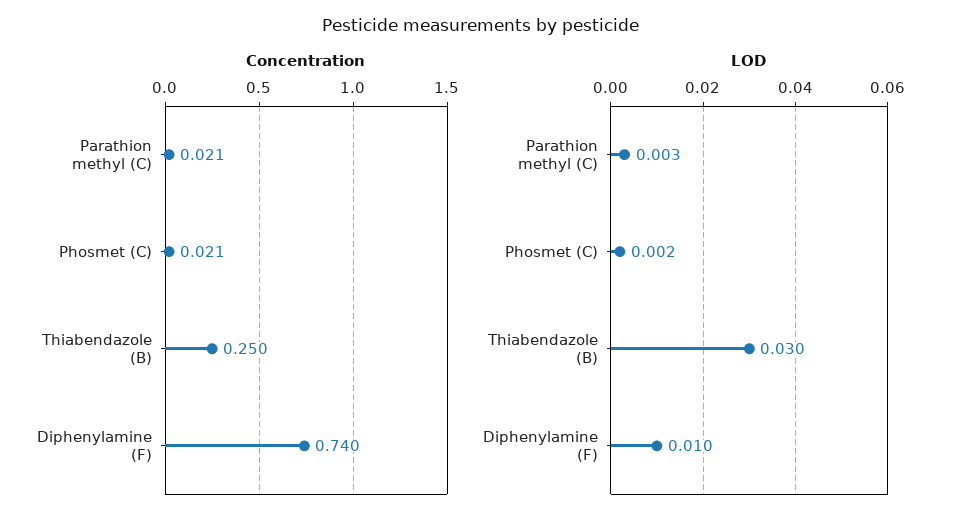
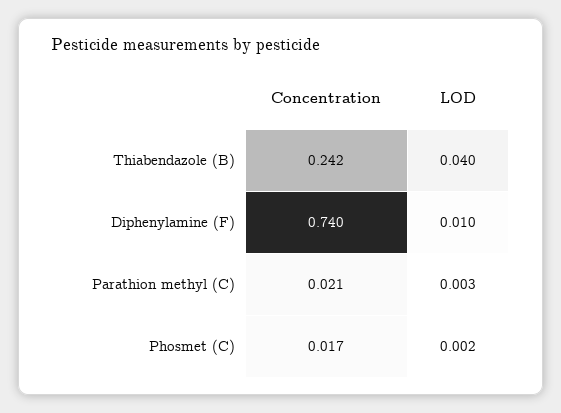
  {
    "Concentration": {
      "Parathion methyl (C)": 0.021,
-     "Phosmet (C)": 0.021,
+     "Phosmet (C)": 0.017,
-     "Thiabendazole (B)": 0.25,
+     "Thiabendazole (B)": 0.242,
      "Diphenylamine (F)": 0.74
    },
    "LOD": {
      "Parathion methyl (C)": 0.003,
      "Phosmet (C)": 0.002,
-     "Thiabendazole (B)": 0.03,
+     "Thiabendazole (B)": 0.04,
      "Diphenylamine (F)": 0.01
    }
  }

